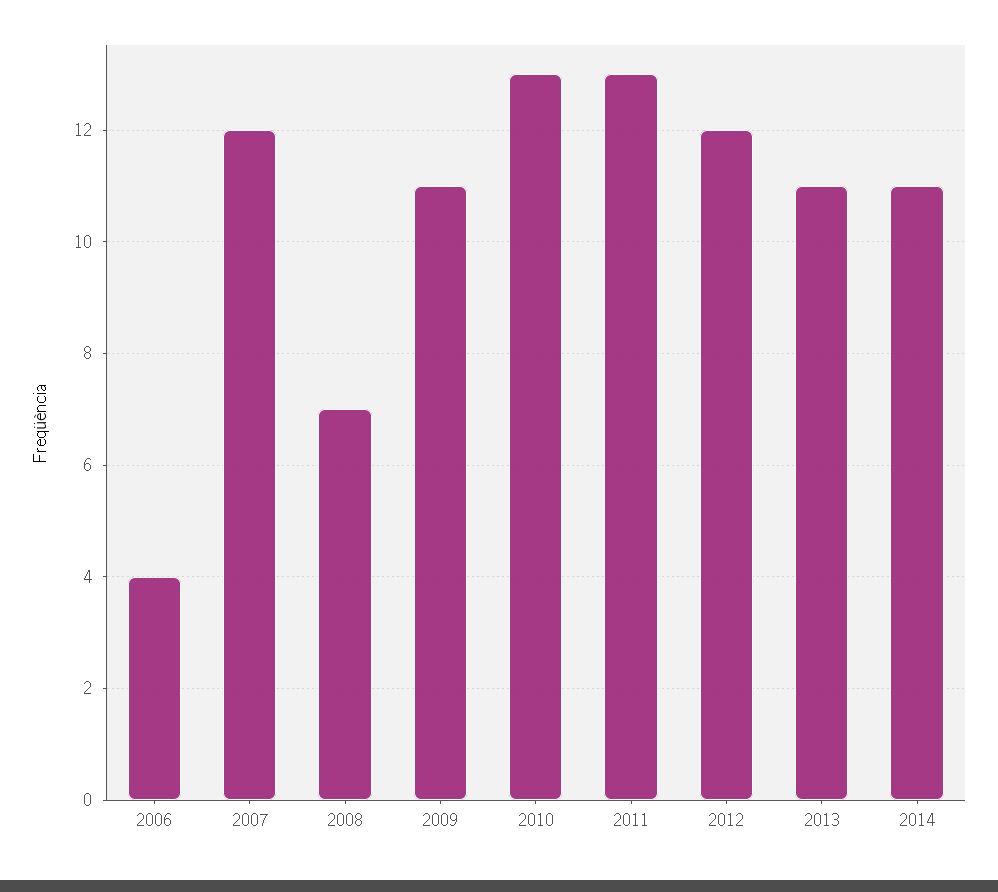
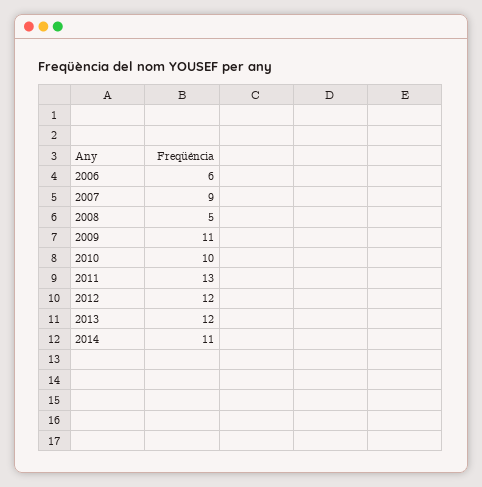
  {
-   "2006": 4,
+   "2006": 6,
-   "2007": 12,
+   "2007": 9,
-   "2008": 7,
+   "2008": 5,
    "2009": 11,
-   "2010": 13,
+   "2010": 10,
    "2011": 13,
    "2012": 12,
-   "2013": 11,
+   "2013": 12,
    "2014": 11
  }

